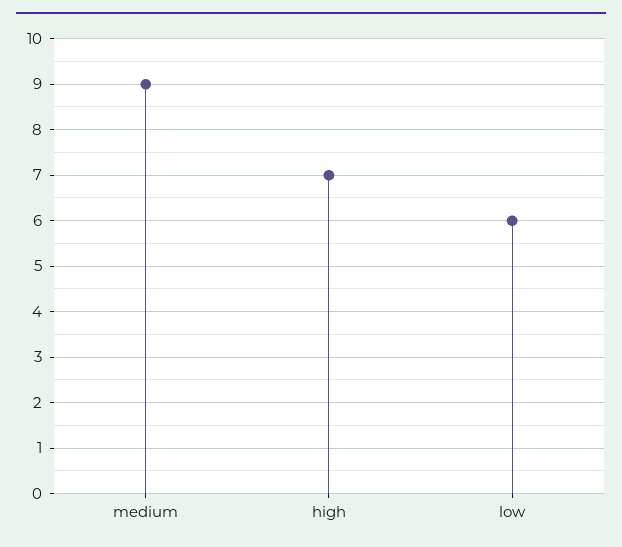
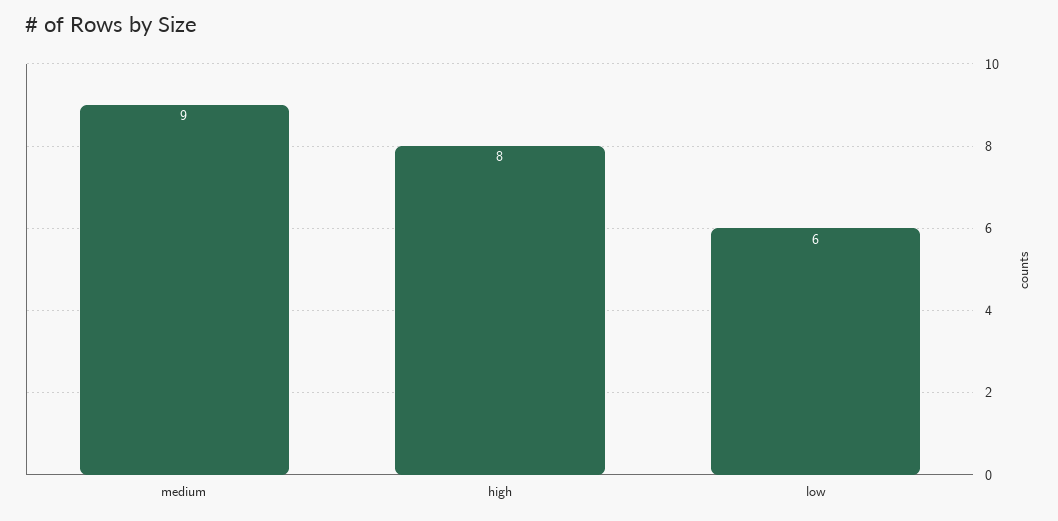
  {
    "medium": 9,
-   "high": 7,
+   "high": 8,
    "low": 6
  }

